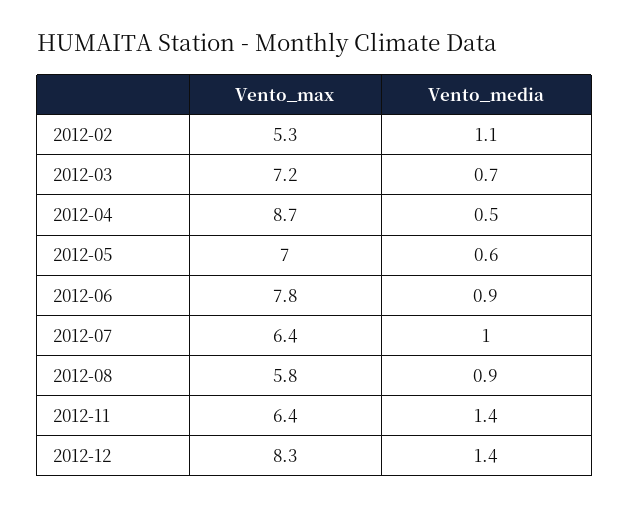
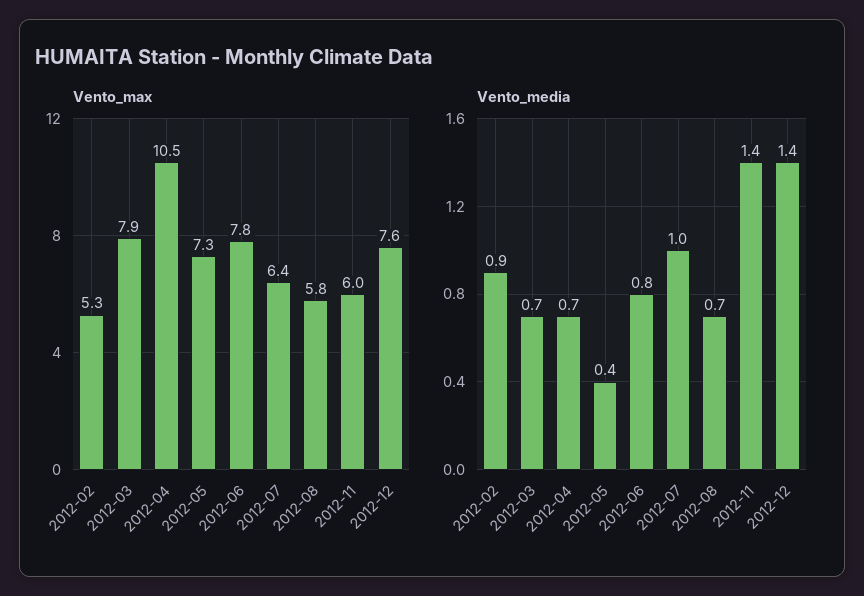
  {
    "Vento_max": {
      "2012-02": 5.3,
-     "2012-03": 7.2,
+     "2012-03": 7.9,
-     "2012-04": 8.7,
+     "2012-04": 10.5,
-     "2012-05": 7,
+     "2012-05": 7.3,
      "2012-06": 7.8,
      "2012-07": 6.4,
      "2012-08": 5.8,
-     "2012-11": 6.4,
+     "2012-11": 6,
-     "2012-12": 8.3
+     "2012-12": 7.6
    },
    "Vento_media": {
-     "2012-02": 1.1,
+     "2012-02": 0.9,
      "2012-03": 0.7,
-     "2012-04": 0.5,
+     "2012-04": 0.7,
-     "2012-05": 0.6,
+     "2012-05": 0.4,
-     "2012-06": 0.9,
+     "2012-06": 0.8,
      "2012-07": 1,
-     "2012-08": 0.9,
+     "2012-08": 0.7,
      "2012-11": 1.4,
      "2012-12": 1.4
    }
  }

